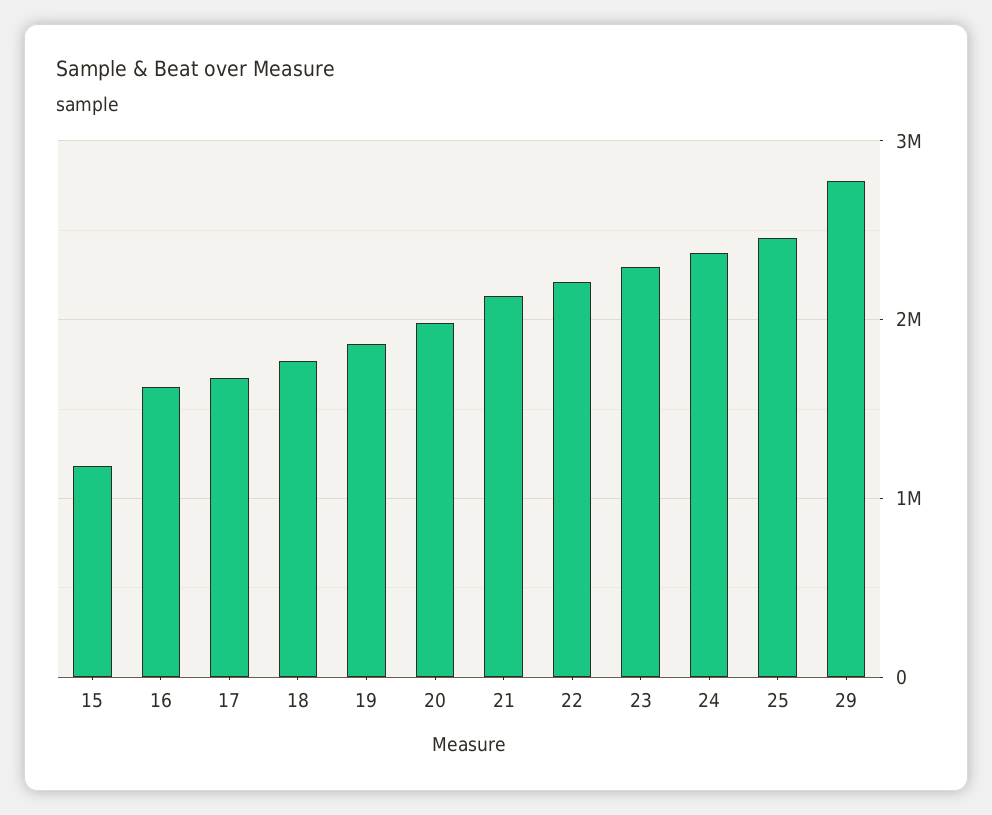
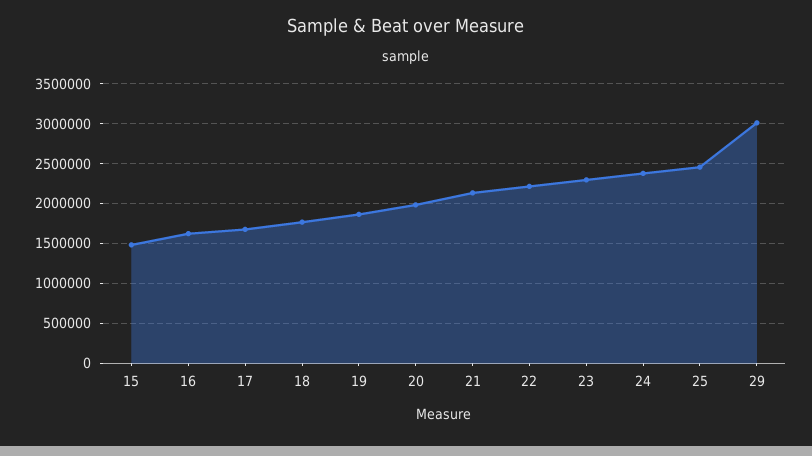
  {
-   "15": 1200000,
+   "15": 1500000,
    "16": 1600000,
    "17": 1700000,
    "18": 1800000,
    "19": 1900000,
    "20": 2000000,
    "21": 2100000,
    "22": 2200000,
    "23": 2300000,
    "24": 2400000,
    "25": 2500000,
-   "29": 2800000
+   "29": 3000000
  }

